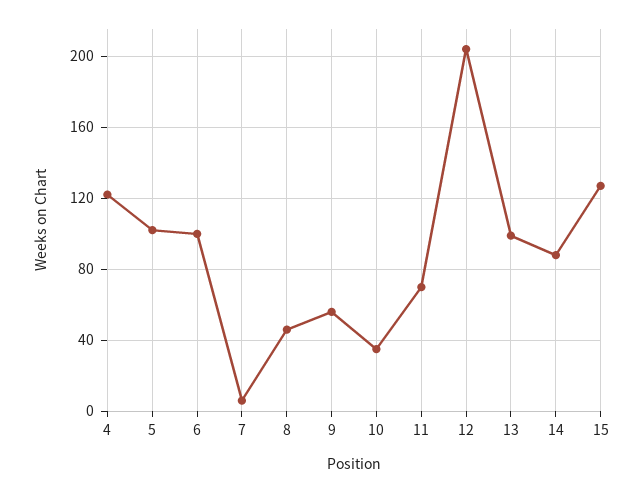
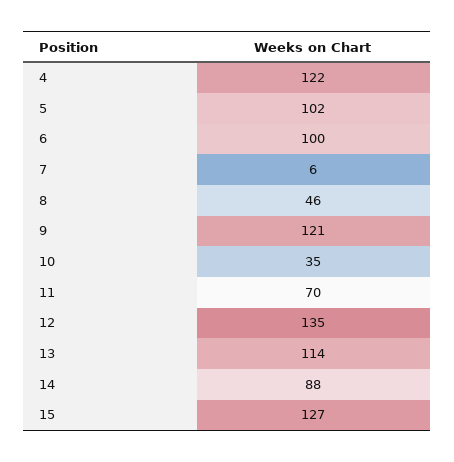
  {
    "4": 122,
    "5": 102,
    "6": 100,
    "7": 6,
    "8": 46,
-   "9": 55,
+   "9": 121,
    "10": 35,
    "11": 70,
-   "12": 205,
+   "12": 135,
-   "13": 100,
+   "13": 114,
    "14": 88,
    "15": 127
  }

